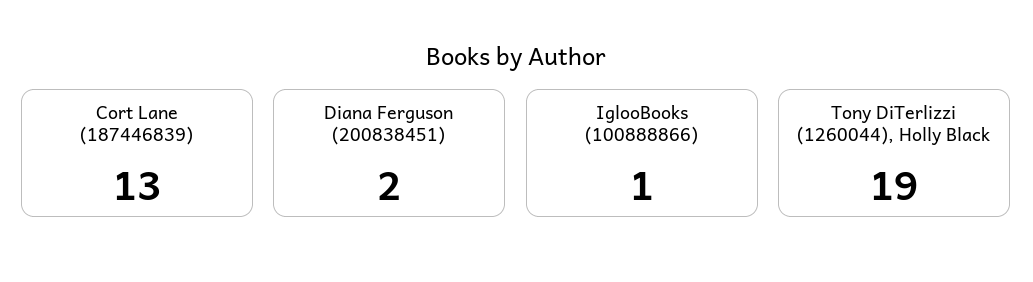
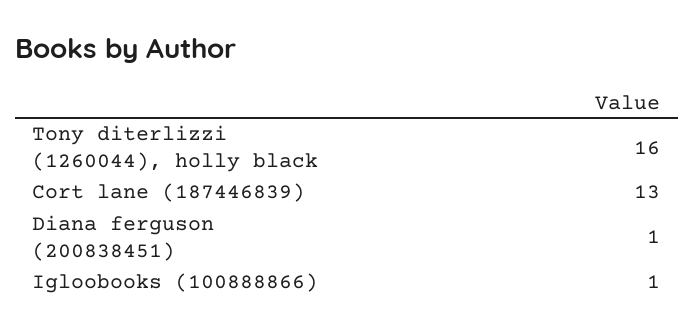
  {
    "Cort Lane (187446839)": 13,
-   "Diana Ferguson (200838451)": 2,
+   "Diana Ferguson (200838451)": 1,
    "IglooBooks (100888866)": 1,
-   "Tony DiTerlizzi (1260044), Holly Black": 19
+   "Tony DiTerlizzi (1260044), Holly Black": 16
  }

